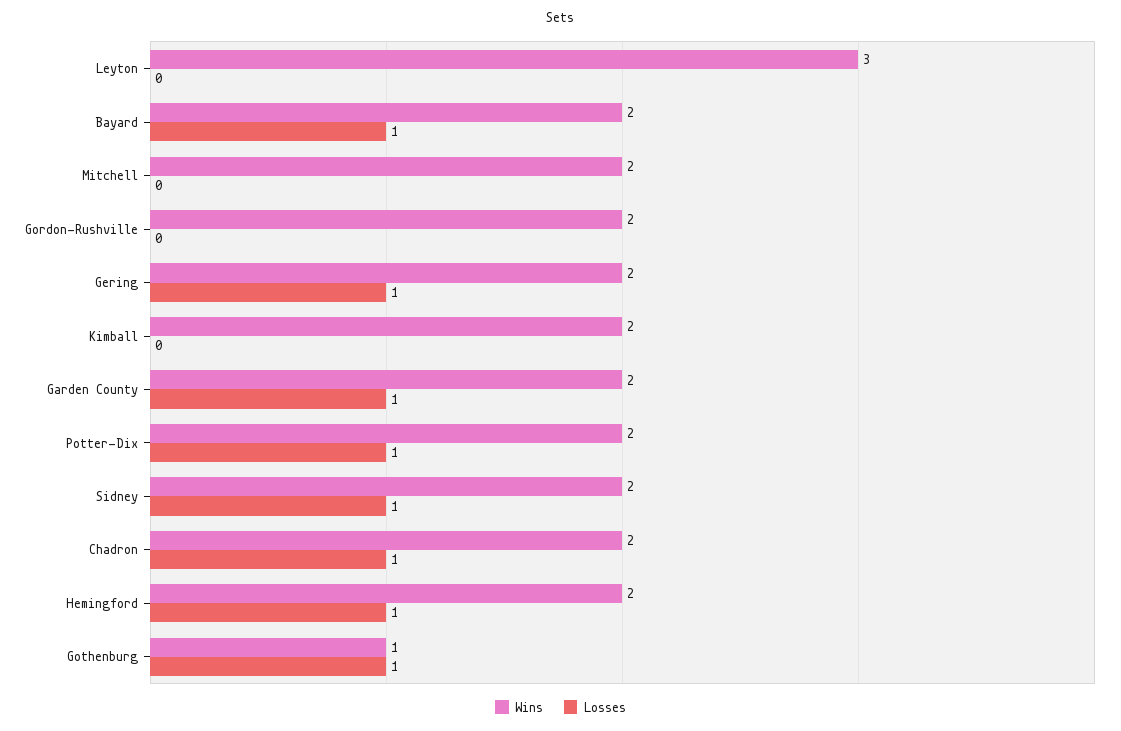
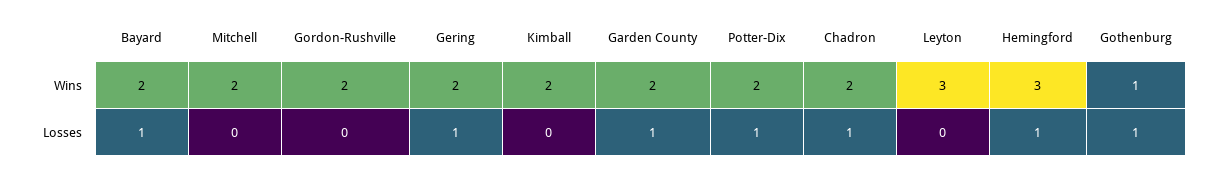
  {
    "Wins": {
      "Leyton": 3,
      "Bayard": 2,
      "Mitchell": 2,
      "Gordon-Rushville": 2,
      "Gering": 2,
      "Kimball": 2,
      "Garden County": 2,
      "Potter-Dix": 2,
-     "Sidney": 2,
      "Chadron": 2,
-     "Hemingford": 2,
+     "Hemingford": 3,
      "Gothenburg": 1
    },
    "Losses": {
      "Leyton": 0,
      "Bayard": 1,
      "Mitchell": 0,
      "Gordon-Rushville": 0,
      "Gering": 1,
      "Kimball": 0,
      "Garden County": 1,
      "Potter-Dix": 1,
-     "Sidney": 1,
      "Chadron": 1,
      "Hemingford": 1,
      "Gothenburg": 1
    }
  }

